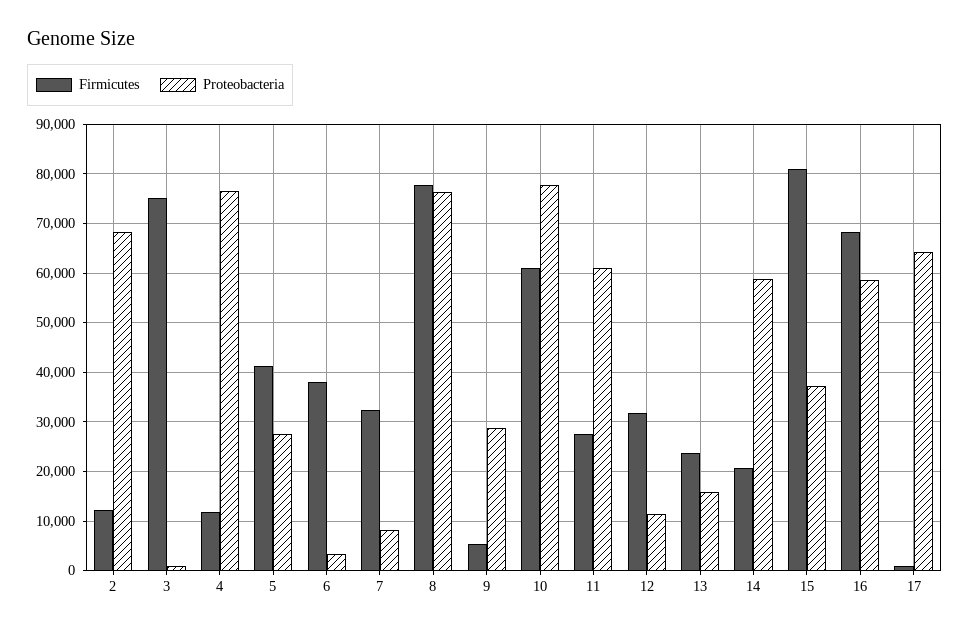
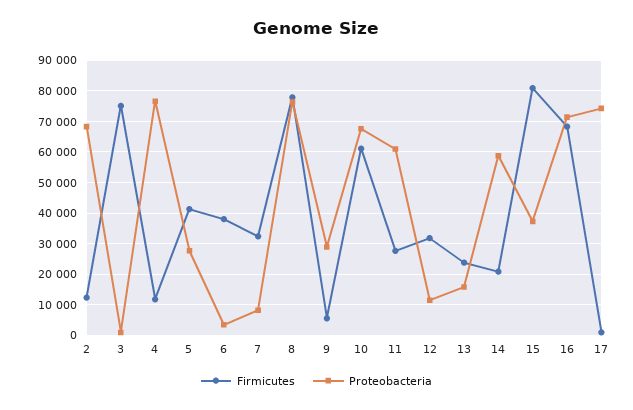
  {
    "Firmicutes": {
      "2": 12000,
      "3": 76000,
      "4": 12000,
      "5": 42000,
      "6": 38000,
      "7": 32000,
      "8": 78000,
      "9": 6000,
      "10": 62000,
      "11": 28000,
      "12": 32000,
      "13": 24000,
      "14": 20000,
      "15": 80000,
      "16": 68000,
      "17": 0
    },
    "Proteobacteria": {
      "2": 68000,
      "3": 0,
      "4": 76000,
      "5": 28000,
      "6": 4000,
      "7": 8000,
      "8": 76000,
      "9": 28000,
-     "10": 78000,
+     "10": 68000,
      "11": 60000,
      "12": 12000,
      "13": 16000,
      "14": 58000,
      "15": 38000,
-     "16": 58000,
+     "16": 72000,
-     "17": 64000
+     "17": 74000
    }
  }

